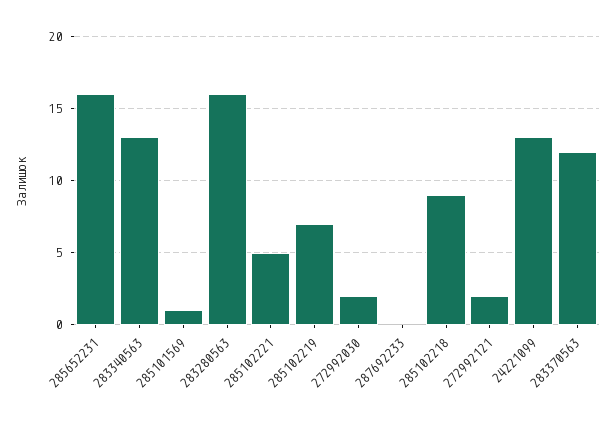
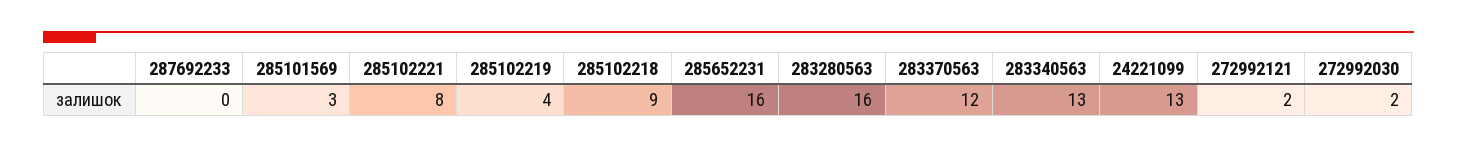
  {
    "285652231": 16,
    "283340563": 13,
-   "285101569": 1,
+   "285101569": 3,
    "283280563": 16,
-   "285102221": 5,
+   "285102221": 8,
-   "285102219": 7,
+   "285102219": 4,
    "272992030": 2,
    "287692233": 0,
    "285102218": 9,
    "272992121": 2,
    "24221099": 13,
    "283370563": 12
  }

